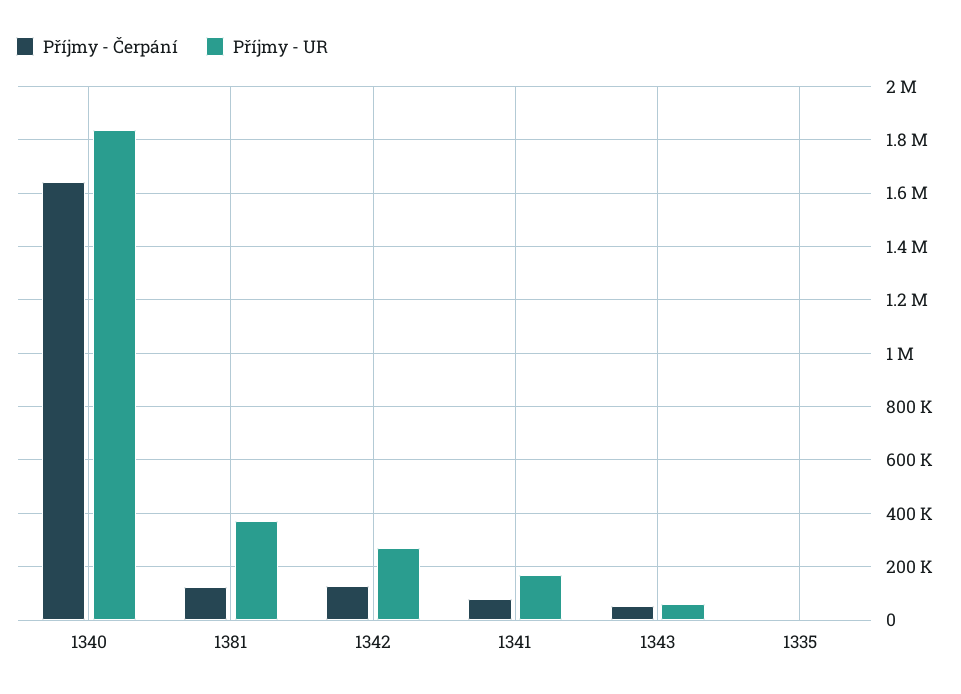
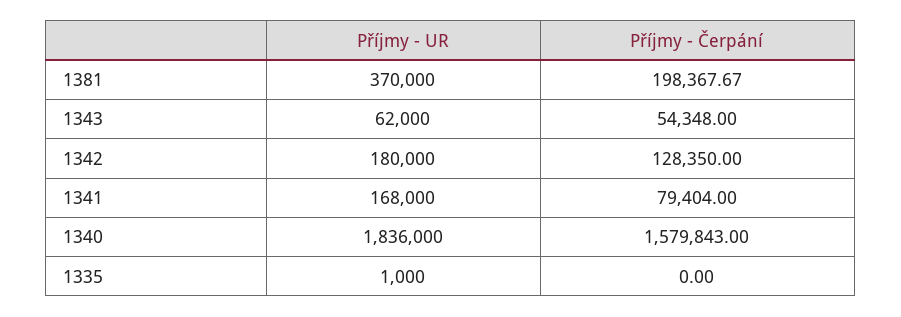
  {
    "Příjmy - Čerpání": {
-     "1340": 1650000,
+     "1340": 1579843,
-     "1381": 125000,
+     "1381": 198367.67,
      "1342": 128350,
      "1341": 79404,
      "1343": 54348,
      "1335": 0
    },
    "Příjmy - UR": {
      "1340": 1836000,
      "1381": 370000,
-     "1342": 275000,
+     "1342": 180000,
      "1341": 168000,
      "1343": 62000,
      "1335": 1000
    }
  }

